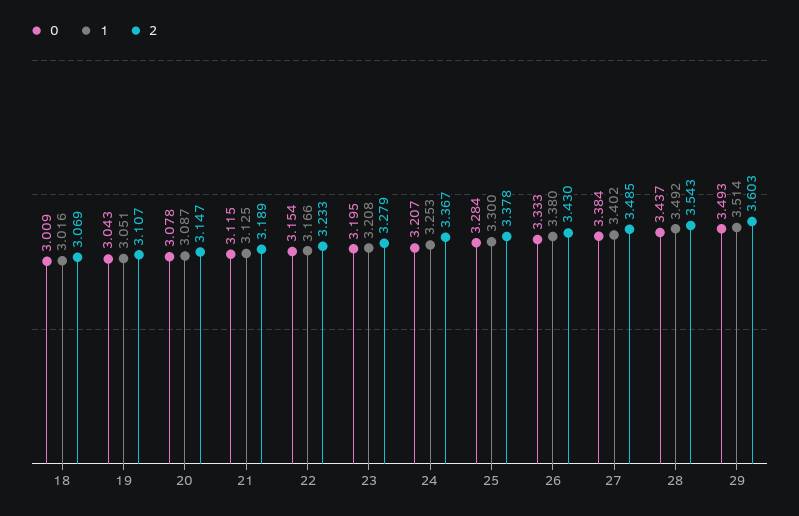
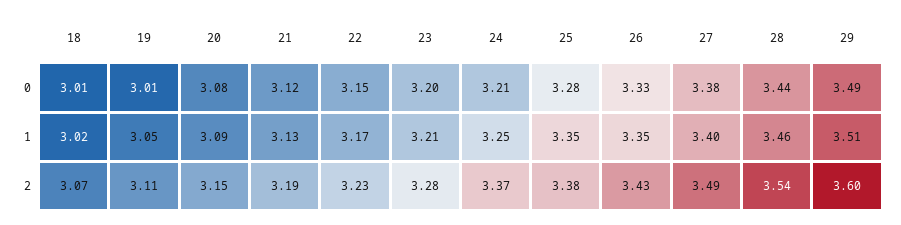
  {
    "0": {
      "18": 3.009,
-     "19": 3.043,
+     "19": 3.01,
      "20": 3.078,
      "21": 3.115,
      "22": 3.154,
      "23": 3.195,
      "24": 3.207,
      "25": 3.284,
      "26": 3.333,
      "27": 3.384,
      "28": 3.437,
      "29": 3.493
    },
    "1": {
      "18": 3.016,
      "19": 3.051,
      "20": 3.087,
      "21": 3.125,
      "22": 3.166,
      "23": 3.208,
      "24": 3.253,
-     "25": 3.3,
+     "25": 3.35,
-     "26": 3.38,
+     "26": 3.35,
      "27": 3.402,
-     "28": 3.492,
+     "28": 3.46,
      "29": 3.514
    },
    "2": {
      "18": 3.069,
      "19": 3.107,
      "20": 3.147,
      "21": 3.189,
      "22": 3.233,
      "23": 3.279,
      "24": 3.367,
      "25": 3.378,
      "26": 3.43,
      "27": 3.485,
      "28": 3.543,
      "29": 3.603
    }
  }

